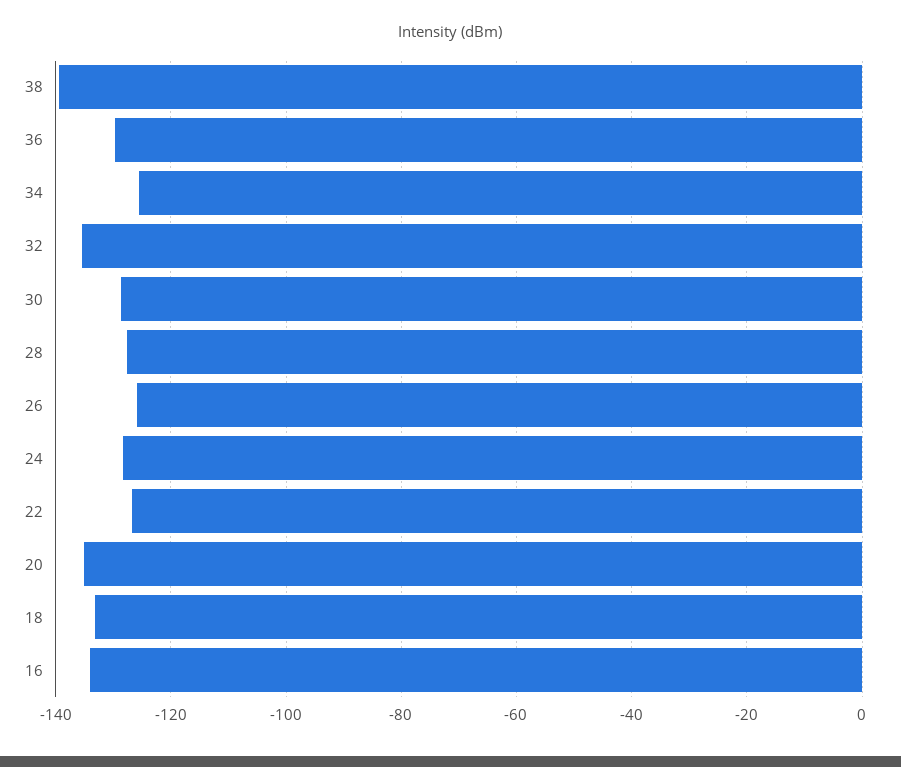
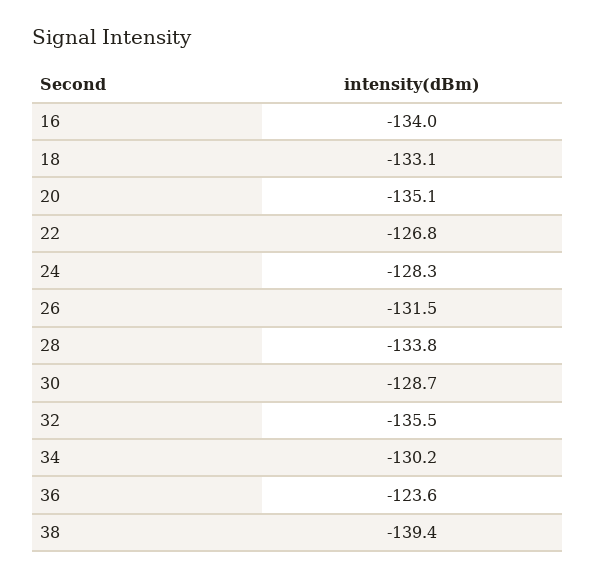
  {
    "38": -139.4,
-   "36": -130,
+   "36": -123.6,
-   "34": -126,
+   "34": -130.2,
    "32": -135.5,
    "30": -128.7,
-   "28": -128,
+   "28": -133.8,
-   "26": -126,
+   "26": -131.5,
    "24": -128.3,
    "22": -126.8,
    "20": -135.1,
    "18": -133.1,
    "16": -134
  }

